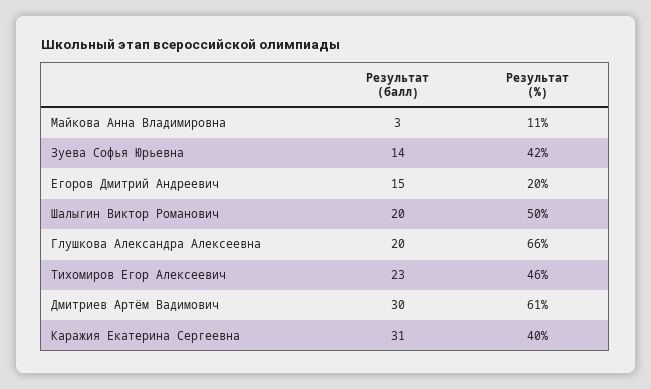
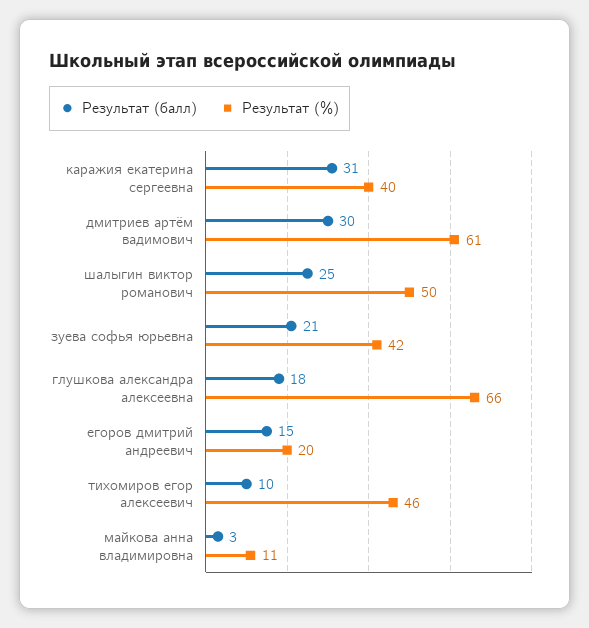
  {
    "Результат (балл)": {
      "Майкова Анна Владимировна": 3,
-     "Зуева Софья Юрьевна": 14,
+     "Зуева Софья Юрьевна": 21,
      "Егоров Дмитрий Андреевич": 15,
-     "Шалыгин Виктор Романович": 20,
+     "Шалыгин Виктор Романович": 25,
-     "Глушкова Александра Алексеевна": 20,
+     "Глушкова Александра Алексеевна": 18,
-     "Тихомиров Егор Алексеевич": 23,
+     "Тихомиров Егор Алексеевич": 10,
      "Дмитриев Артём Вадимович": 30,
      "Каражия Екатерина Сергеевна": 31
    },
    "Результат (%)": {
      "Майкова Анна Владимировна": 11,
      "Зуева Софья Юрьевна": 42,
      "Егоров Дмитрий Андреевич": 20,
      "Шалыгин Виктор Романович": 50,
      "Глушкова Александра Алексеевна": 66,
      "Тихомиров Егор Алексеевич": 46,
      "Дмитриев Артём Вадимович": 61,
      "Каражия Екатерина Сергеевна": 40
    }
  }

